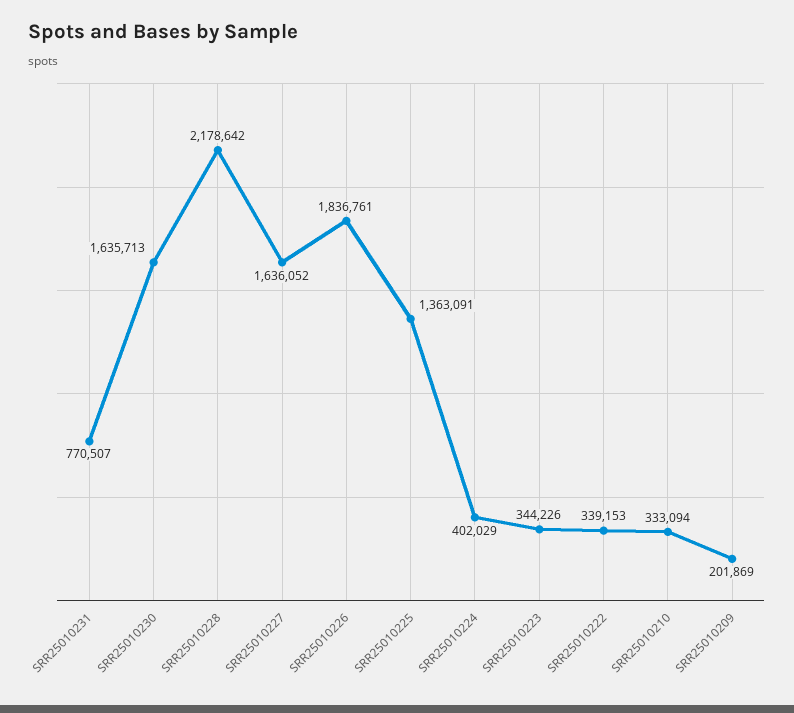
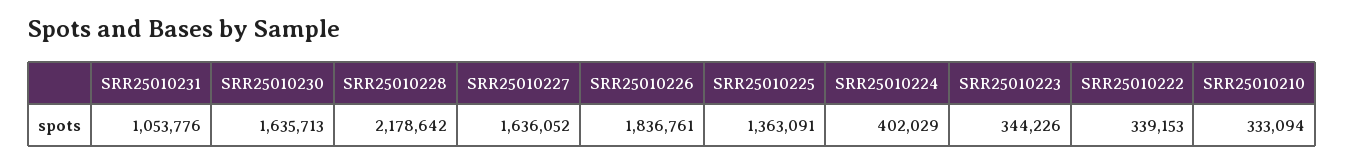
  {
-   "SRR25010231": 770507,
+   "SRR25010231": 1053776,
    "SRR25010230": 1635713,
    "SRR25010228": 2178642,
    "SRR25010227": 1636052,
    "SRR25010226": 1836761,
    "SRR25010225": 1363091,
    "SRR25010224": 402029,
    "SRR25010223": 344226,
    "SRR25010222": 339153,
-   "SRR25010210": 333094,
+   "SRR25010210": 333094
-   "SRR25010209": 201869
  }

